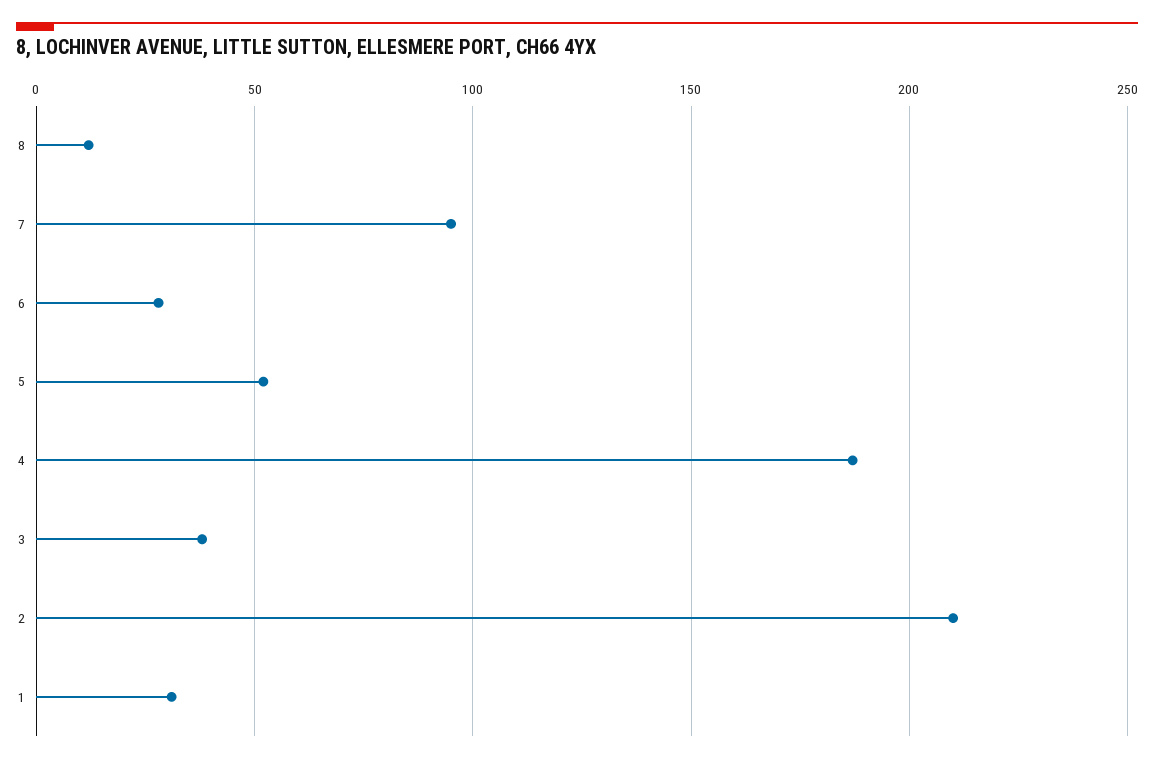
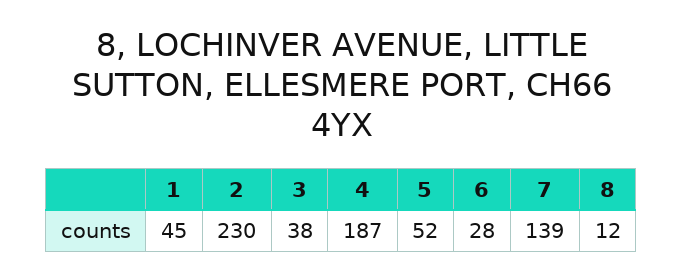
  {
    "8": 12,
-   "7": 95,
+   "7": 139,
    "6": 28,
    "5": 52,
    "4": 187,
    "3": 38,
-   "2": 210,
+   "2": 230,
-   "1": 30
+   "1": 45
  }

